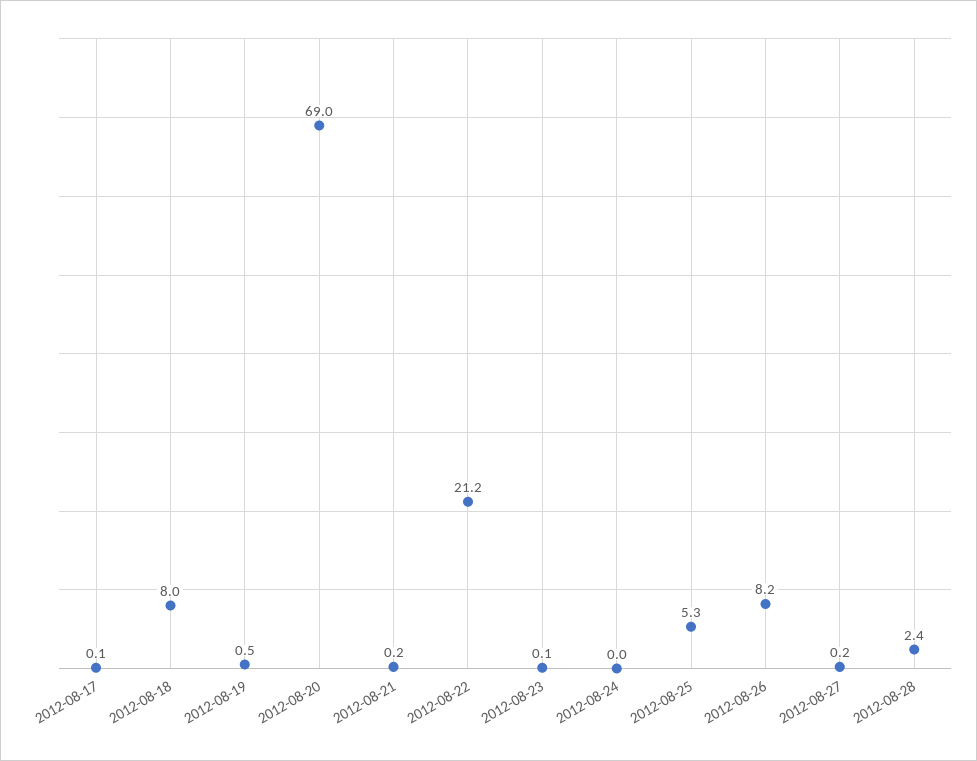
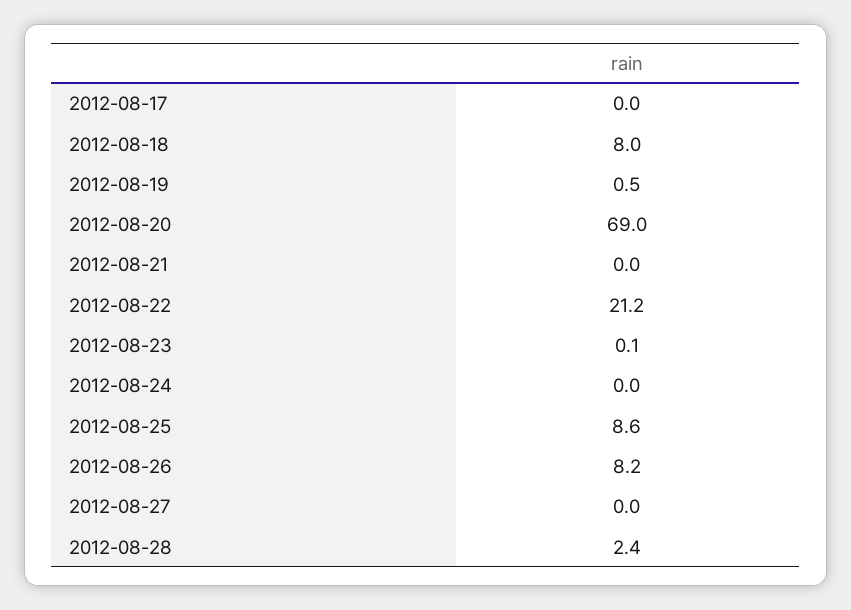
  {
-   "2012-08-17": 0.1,
+   "2012-08-17": 0,
    "2012-08-18": 8,
    "2012-08-19": 0.5,
    "2012-08-20": 69,
-   "2012-08-21": 0.2,
+   "2012-08-21": 0,
    "2012-08-22": 21.2,
    "2012-08-23": 0.1,
    "2012-08-24": 0,
-   "2012-08-25": 5.3,
+   "2012-08-25": 8.6,
    "2012-08-26": 8.2,
-   "2012-08-27": 0.2,
+   "2012-08-27": 0,
    "2012-08-28": 2.4
  }

